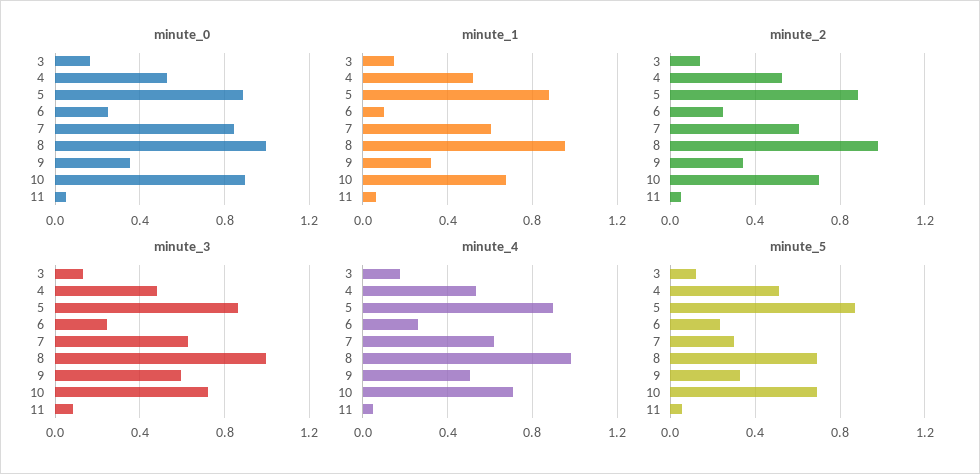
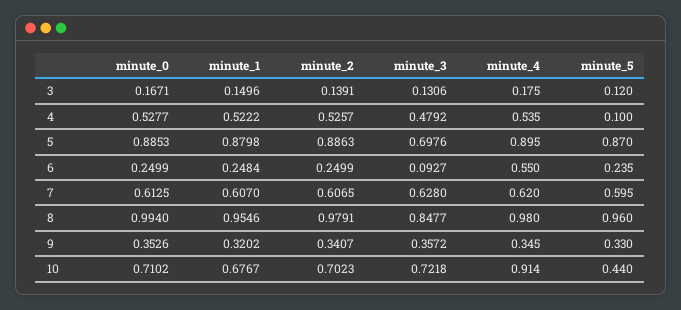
  {
    "minute_0": {
      "3": 0.1671,
      "4": 0.5277,
      "5": 0.8853,
      "6": 0.2499,
-     "7": 0.85,
+     "7": 0.6125,
      "8": 0.994,
      "9": 0.3526,
-     "10": 0.9,
+     "10": 0.7102
-     "11": 0.05
    },
    "minute_1": {
      "3": 0.1496,
      "4": 0.5222,
      "5": 0.8798,
-     "6": 0.1,
+     "6": 0.2484,
      "7": 0.607,
      "8": 0.9546,
      "9": 0.3202,
-     "10": 0.6767,
+     "10": 0.6767
-     "11": 0.05
    },
    "minute_2": {
      "3": 0.1391,
      "4": 0.5257,
      "5": 0.8863,
      "6": 0.2499,
      "7": 0.6065,
      "8": 0.9791,
      "9": 0.3407,
-     "10": 0.7023,
+     "10": 0.7023
-     "11": 0.05
    },
    "minute_3": {
      "3": 0.1306,
      "4": 0.4792,
-     "5": 0.85,
+     "5": 0.6976,
-     "6": 0.25,
+     "6": 0.0927,
      "7": 0.628,
-     "8": 1,
+     "8": 0.8477,
-     "9": 0.6,
+     "9": 0.3572,
-     "10": 0.7218,
+     "10": 0.7218
-     "11": 0.1
    },
    "minute_4": {
      "3": 0.175,
      "4": 0.535,
      "5": 0.895,
-     "6": 0.25,
+     "6": 0.55,
      "7": 0.62,
      "8": 0.98,
-     "9": 0.5,
+     "9": 0.345,
-     "10": 0.7,
+     "10": 0.914
-     "11": 0.05
    },
    "minute_5": {
      "3": 0.12,
-     "4": 0.5,
+     "4": 0.1,
      "5": 0.87,
      "6": 0.235,
-     "7": 0.3,
+     "7": 0.595,
-     "8": 0.7,
+     "8": 0.96,
      "9": 0.33,
-     "10": 0.7,
+     "10": 0.44
-     "11": 0.05
    }
  }

